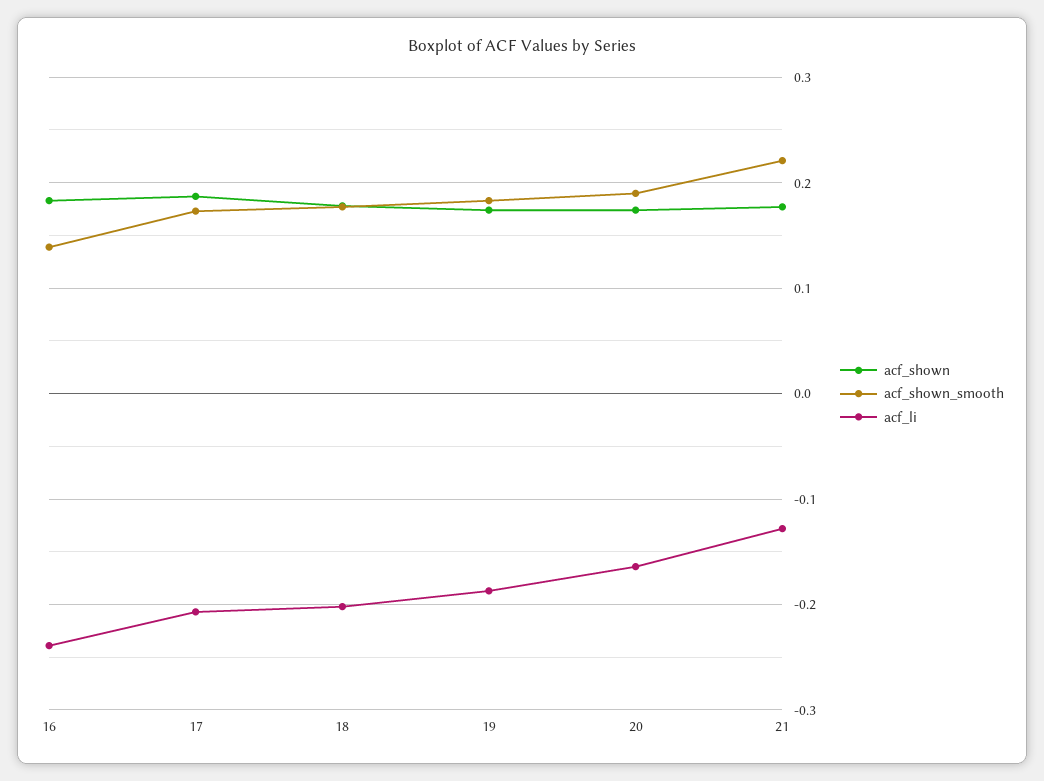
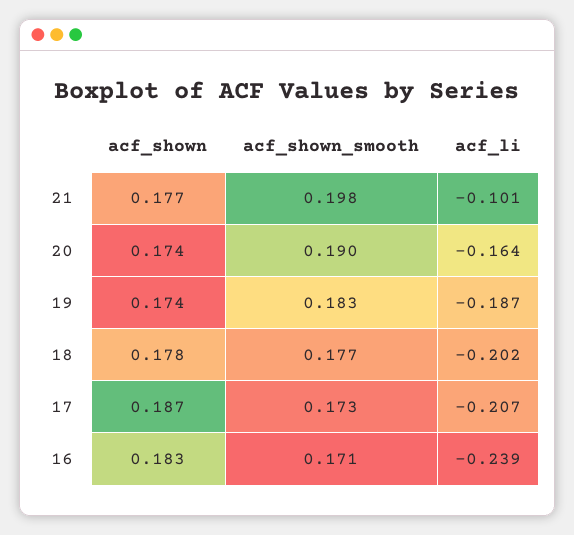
  {
    "acf_shown": {
      "16": 0.183,
      "17": 0.187,
      "18": 0.178,
      "19": 0.174,
      "20": 0.174,
      "21": 0.177
    },
    "acf_shown_smooth": {
-     "16": 0.14,
+     "16": 0.171,
      "17": 0.173,
      "18": 0.177,
      "19": 0.183,
      "20": 0.19,
-     "21": 0.22
+     "21": 0.198
    },
    "acf_li": {
      "16": -0.239,
      "17": -0.207,
      "18": -0.202,
      "19": -0.187,
      "20": -0.164,
-     "21": -0.13
+     "21": -0.101
    }
  }

